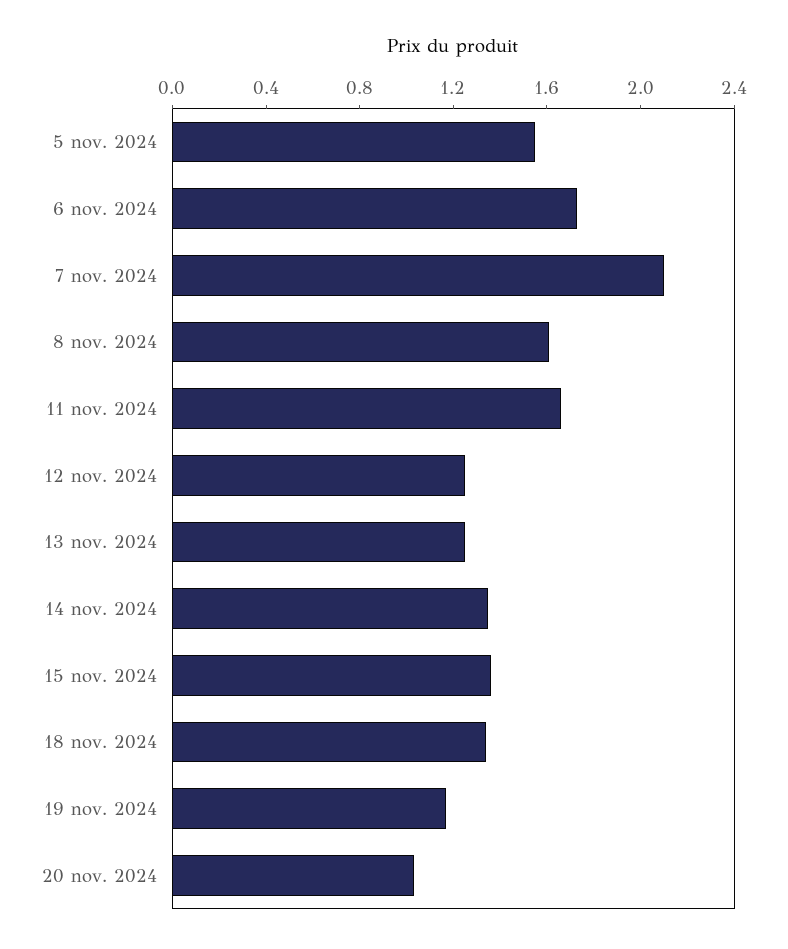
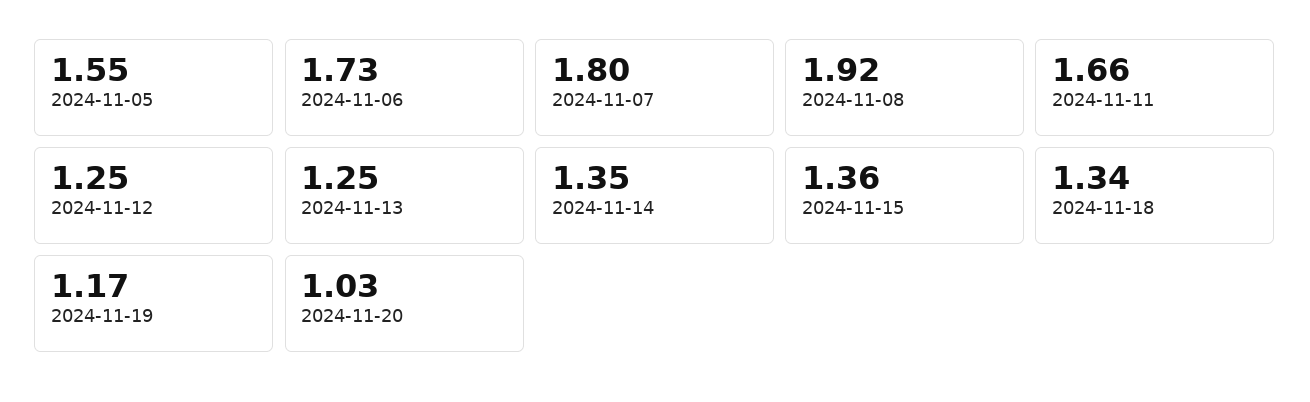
  {
    "5 nov. 2024": 1.55,
    "6 nov. 2024": 1.73,
-   "7 nov. 2024": 2.1,
+   "7 nov. 2024": 1.8,
-   "8 nov. 2024": 1.6,
+   "8 nov. 2024": 1.92,
    "11 nov. 2024": 1.66,
    "12 nov. 2024": 1.25,
    "13 nov. 2024": 1.25,
    "14 nov. 2024": 1.35,
    "15 nov. 2024": 1.36,
    "18 nov. 2024": 1.34,
    "19 nov. 2024": 1.17,
    "20 nov. 2024": 1.03
  }

